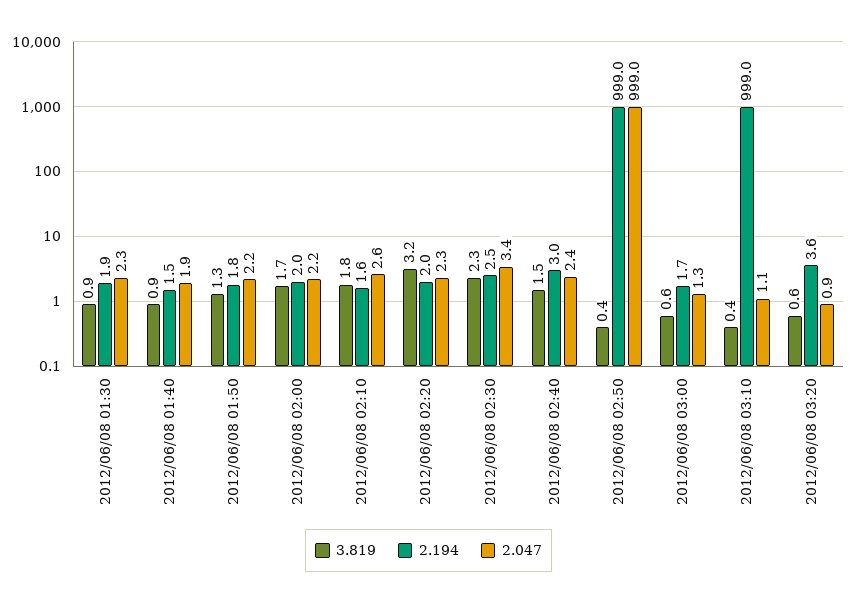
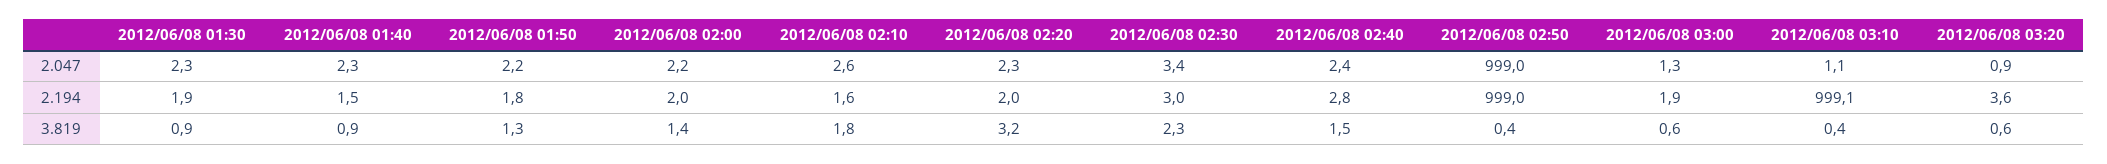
  {
    "3.819": {
      "2012/06/08 01:30": 0.9,
      "2012/06/08 01:40": 0.9,
      "2012/06/08 01:50": 1.3,
-     "2012/06/08 02:00": 1.7,
+     "2012/06/08 02:00": 1.4,
      "2012/06/08 02:10": 1.8,
      "2012/06/08 02:20": 3.2,
      "2012/06/08 02:30": 2.3,
      "2012/06/08 02:40": 1.5,
      "2012/06/08 02:50": 0.4,
      "2012/06/08 03:00": 0.6,
      "2012/06/08 03:10": 0.4,
      "2012/06/08 03:20": 0.6
    },
    "2.194": {
      "2012/06/08 01:30": 1.9,
      "2012/06/08 01:40": 1.5,
      "2012/06/08 01:50": 1.8,
      "2012/06/08 02:00": 2,
      "2012/06/08 02:10": 1.6,
      "2012/06/08 02:20": 2,
-     "2012/06/08 02:30": 2.5,
+     "2012/06/08 02:30": 3,
-     "2012/06/08 02:40": 3,
+     "2012/06/08 02:40": 2.8,
      "2012/06/08 02:50": 999,
-     "2012/06/08 03:00": 1.7,
+     "2012/06/08 03:00": 1.9,
-     "2012/06/08 03:10": 999,
+     "2012/06/08 03:10": 999.1,
      "2012/06/08 03:20": 3.6
    },
    "2.047": {
      "2012/06/08 01:30": 2.3,
-     "2012/06/08 01:40": 1.9,
+     "2012/06/08 01:40": 2.3,
      "2012/06/08 01:50": 2.2,
      "2012/06/08 02:00": 2.2,
      "2012/06/08 02:10": 2.6,
      "2012/06/08 02:20": 2.3,
      "2012/06/08 02:30": 3.4,
      "2012/06/08 02:40": 2.4,
      "2012/06/08 02:50": 999,
      "2012/06/08 03:00": 1.3,
      "2012/06/08 03:10": 1.1,
      "2012/06/08 03:20": 0.9
    }
  }

